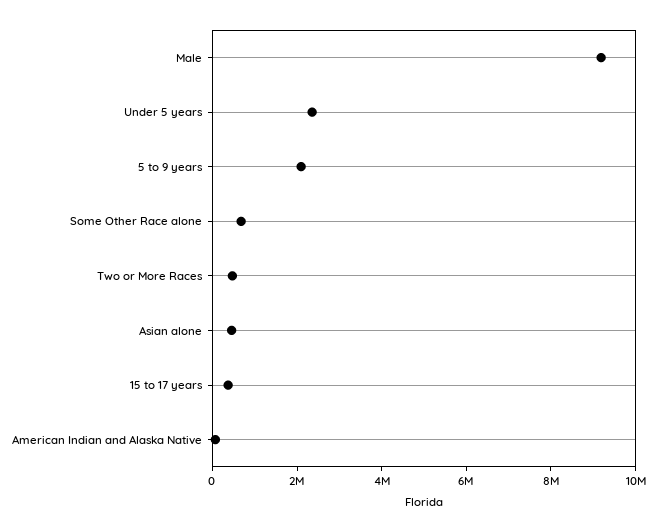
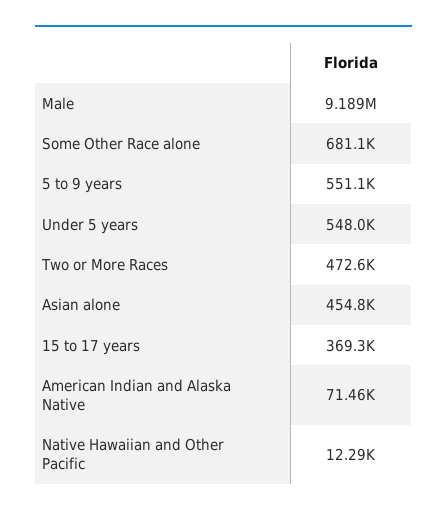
  {
    "Male": 9189000,
-   "Under 5 years": 2500000,
+   "Under 5 years": 548000,
-   "5 to 9 years": 2000000,
+   "5 to 9 years": 551100,
    "Some Other Race alone": 681100,
    "Two or More Races": 472600,
    "Asian alone": 454800,
    "15 to 17 years": 369300,
-   "American Indian and Alaska Native": 71460
+   "American Indian and Alaska Native": 71460,
+   "Native Hawaiian and Other Pacific": 12290
  }

